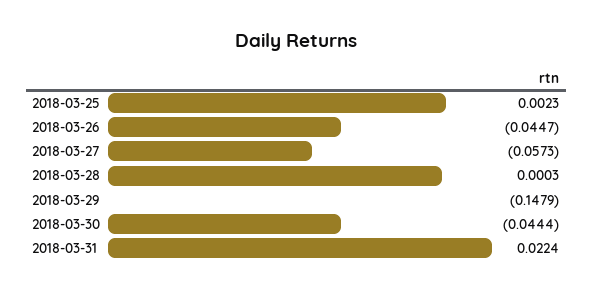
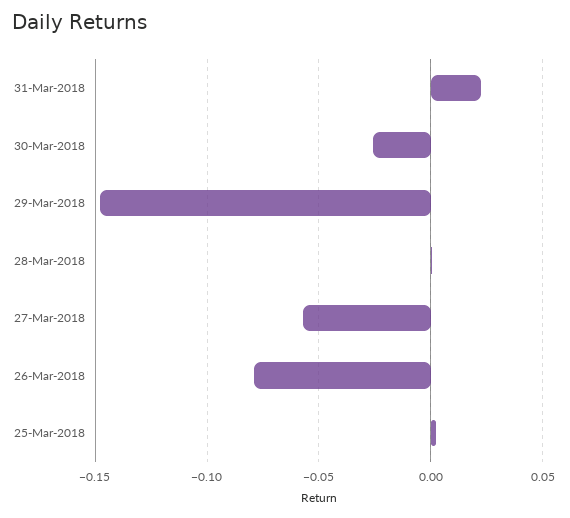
  {
    "2018-03-25": 0.0023,
-   "2018-03-26": -0.0447,
+   "2018-03-26": -0.08,
    "2018-03-27": -0.0573,
    "2018-03-28": 0.0003,
    "2018-03-29": -0.1479,
-   "2018-03-30": -0.0444,
+   "2018-03-30": -0.025,
    "2018-03-31": 0.0224
  }

